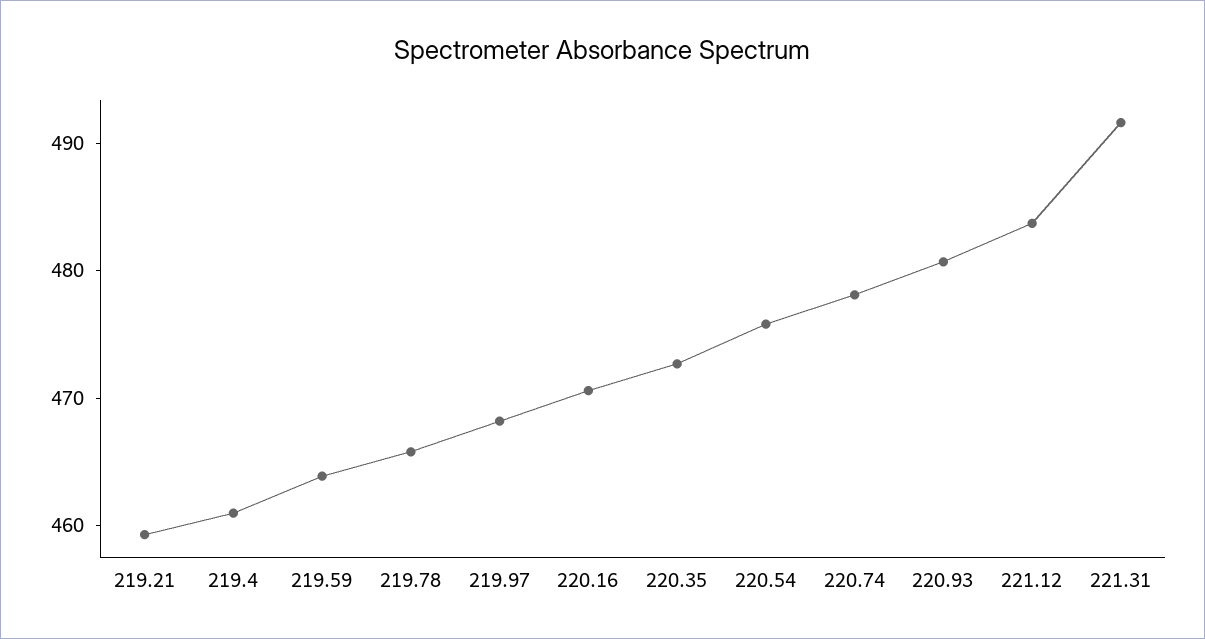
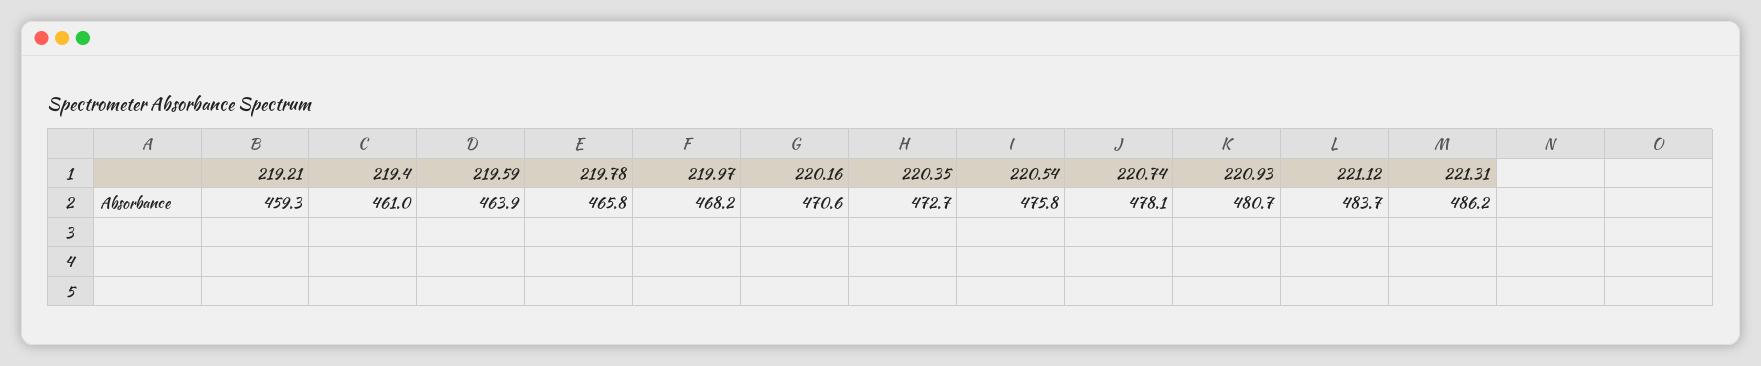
  {
    "219.21": 459.3,
    "219.4": 461,
    "219.59": 463.9,
    "219.78": 465.8,
    "219.97": 468.2,
    "220.16": 470.6,
    "220.35": 472.7,
    "220.54": 475.8,
    "220.74": 478.1,
    "220.93": 480.7,
    "221.12": 483.7,
-   "221.31": 492
+   "221.31": 486.2
  }

